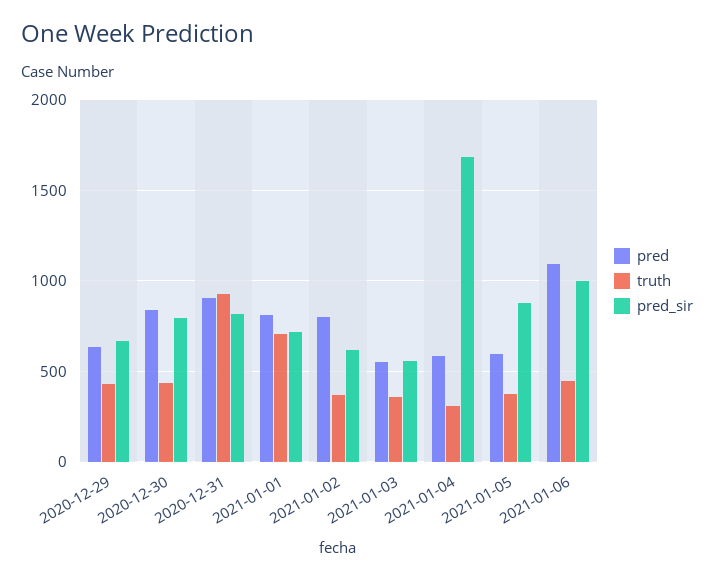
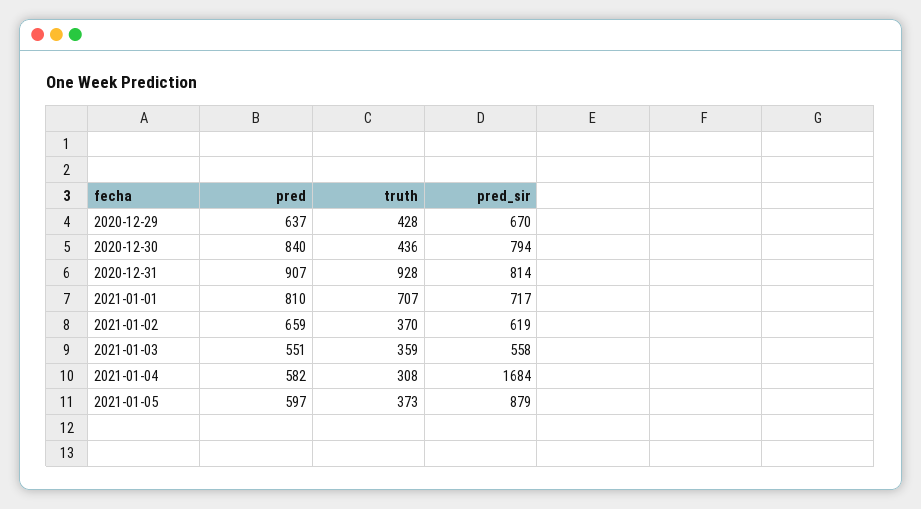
  {
    "pred": {
      "2020-12-29": 637,
      "2020-12-30": 840,
      "2020-12-31": 907,
      "2021-01-01": 810,
-     "2021-01-02": 800,
+     "2021-01-02": 659,
      "2021-01-03": 551,
      "2021-01-04": 582,
-     "2021-01-05": 597,
+     "2021-01-05": 597
-     "2021-01-06": 1100
    },
    "truth": {
      "2020-12-29": 428,
      "2020-12-30": 436,
      "2020-12-31": 928,
      "2021-01-01": 707,
      "2021-01-02": 370,
      "2021-01-03": 359,
      "2021-01-04": 308,
-     "2021-01-05": 373,
+     "2021-01-05": 373
-     "2021-01-06": 450
    },
    "pred_sir": {
      "2020-12-29": 670,
      "2020-12-30": 794,
      "2020-12-31": 814,
      "2021-01-01": 717,
      "2021-01-02": 619,
      "2021-01-03": 558,
      "2021-01-04": 1684,
-     "2021-01-05": 879,
+     "2021-01-05": 879
-     "2021-01-06": 1000
    }
  }

